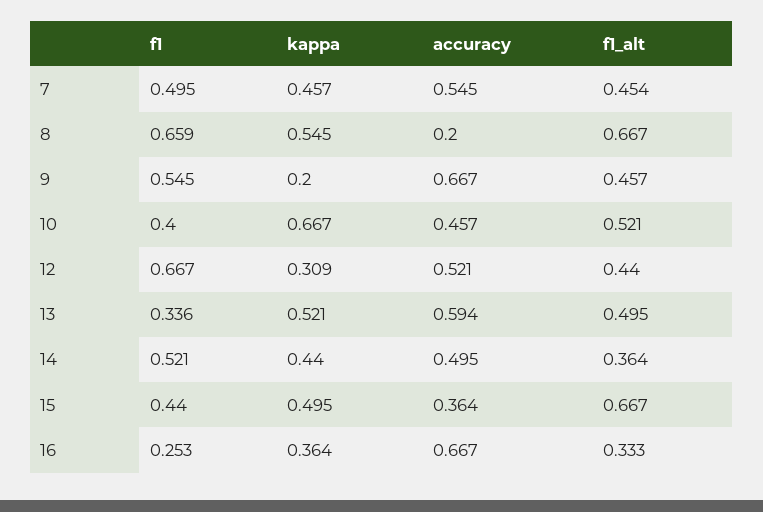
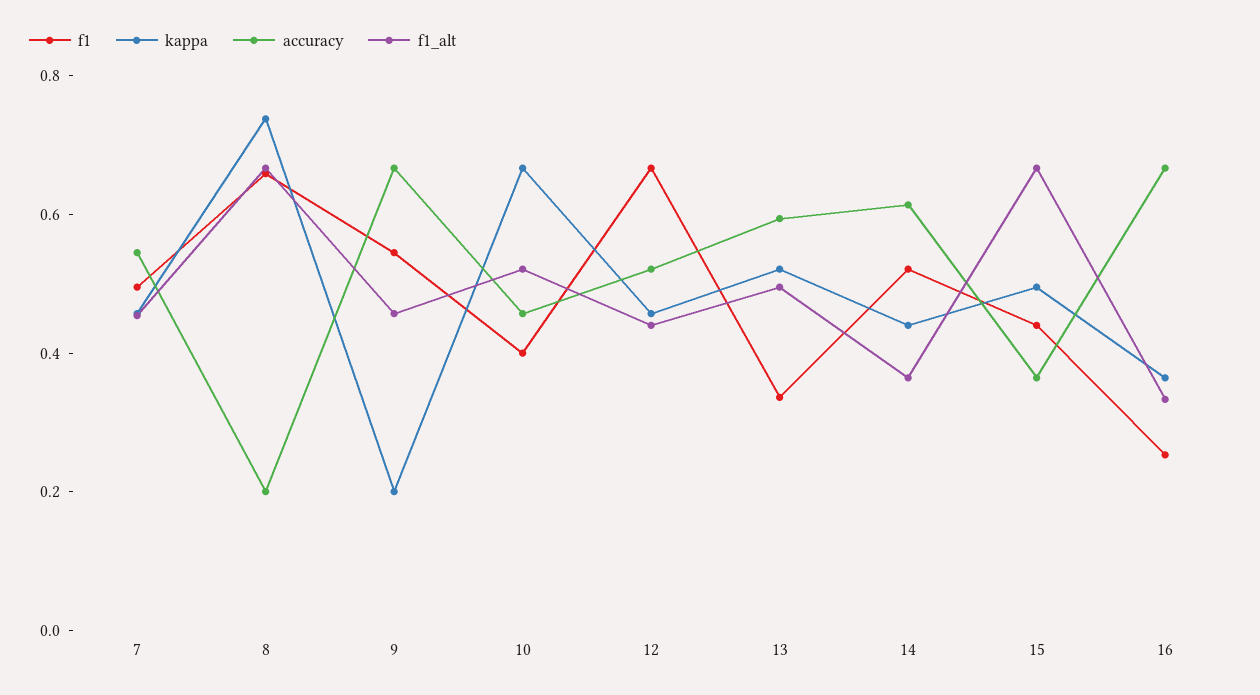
  {
    "f1": {
      "7": 0.495,
      "8": 0.659,
      "9": 0.545,
      "10": 0.4,
      "12": 0.667,
      "13": 0.336,
      "14": 0.521,
      "15": 0.44,
      "16": 0.253
    },
    "kappa": {
      "7": 0.457,
-     "8": 0.545,
+     "8": 0.75,
      "9": 0.2,
      "10": 0.667,
-     "12": 0.309,
+     "12": 0.45,
      "13": 0.521,
      "14": 0.44,
      "15": 0.495,
      "16": 0.364
    },
    "accuracy": {
      "7": 0.545,
      "8": 0.2,
      "9": 0.667,
      "10": 0.457,
      "12": 0.521,
      "13": 0.594,
-     "14": 0.495,
+     "14": 0.6,
      "15": 0.364,
      "16": 0.667
    },
    "f1_alt": {
      "7": 0.454,
      "8": 0.667,
      "9": 0.457,
      "10": 0.521,
      "12": 0.44,
      "13": 0.495,
      "14": 0.364,
      "15": 0.667,
      "16": 0.333
    }
  }

